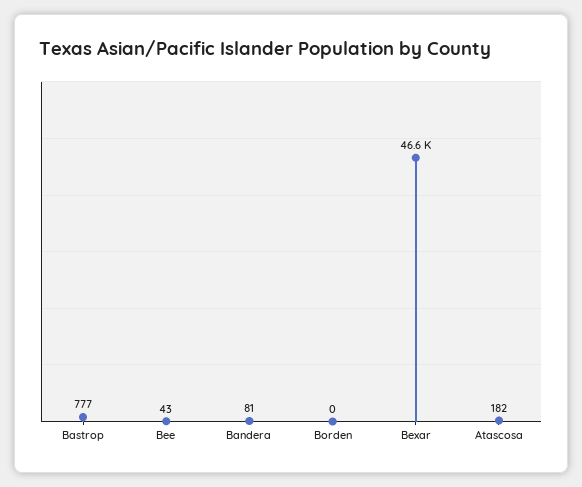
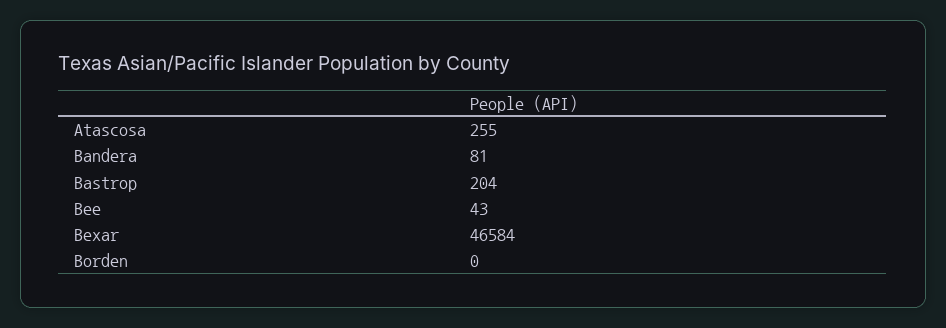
  {
-   "Bastrop": 777,
+   "Bastrop": 204,
    "Bee": 43,
    "Bandera": 81,
    "Borden": 0,
    "Bexar": 46584,
-   "Atascosa": 182
+   "Atascosa": 255
  }

